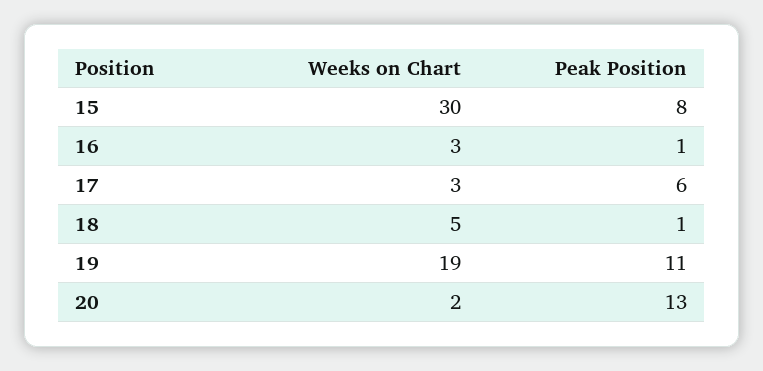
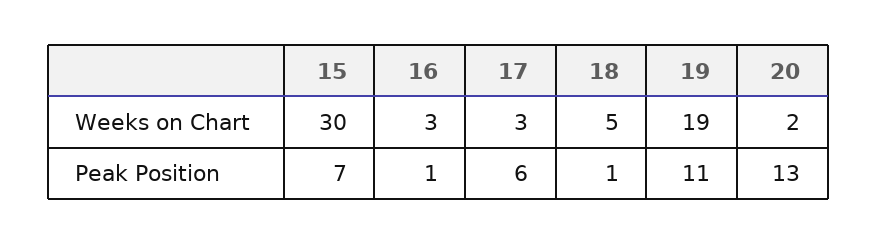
  {
    "Weeks on Chart": {
      "15": 30,
      "16": 3,
      "17": 3,
      "18": 5,
      "19": 19,
      "20": 2
    },
    "Peak Position": {
-     "15": 8,
+     "15": 7,
      "16": 1,
      "17": 6,
      "18": 1,
      "19": 11,
      "20": 13
    }
  }

